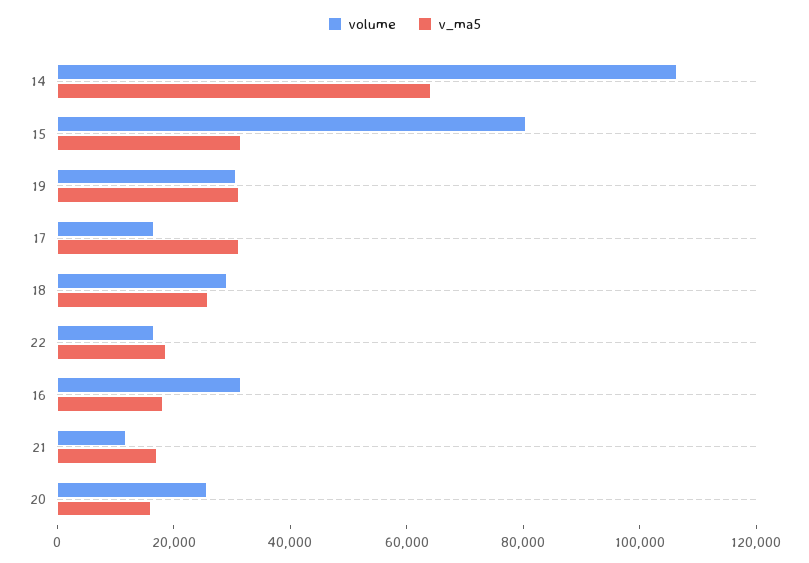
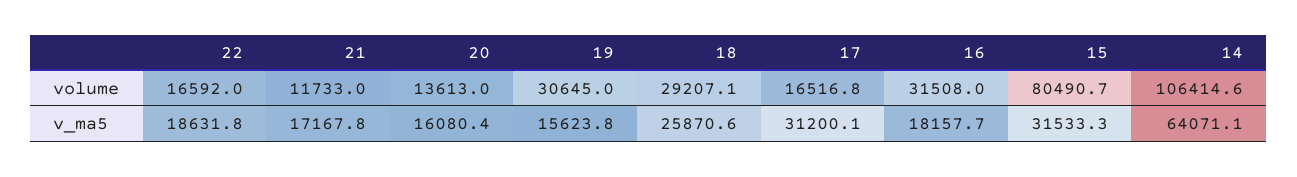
  {
    "volume": {
      "14": 106414.6,
      "15": 80490.7,
      "19": 30645,
      "17": 16516.8,
      "18": 29207.1,
      "22": 16592,
      "16": 31508,
      "21": 11733,
-     "20": 25000
+     "20": 13613
    },
    "v_ma5": {
      "14": 64071.1,
      "15": 31533.3,
-     "19": 30000,
+     "19": 15623.8,
      "17": 31200.1,
      "18": 25870.6,
      "22": 18631.8,
      "16": 18157.7,
      "21": 17167.8,
      "20": 16080.4
    }
  }

